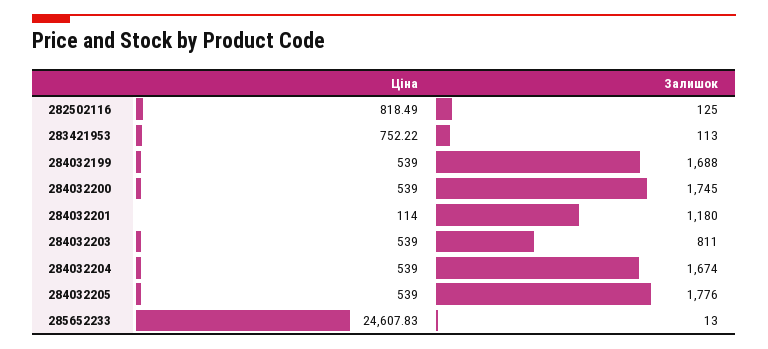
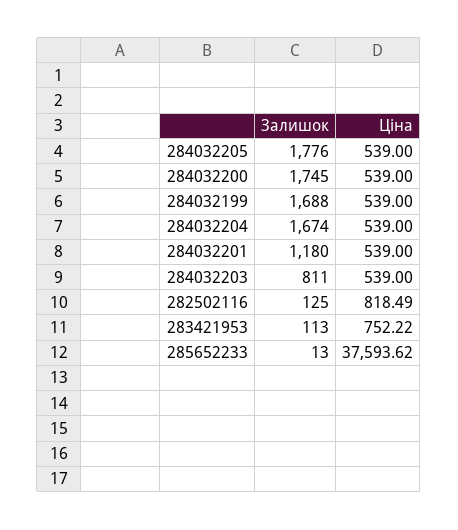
  {
    "Ціна": {
      "282502116": 818.49,
      "283421953": 752.22,
      "284032199": 539,
      "284032200": 539,
-     "284032201": 114,
+     "284032201": 539,
      "284032203": 539,
      "284032204": 539,
      "284032205": 539,
-     "285652233": 24607.83
+     "285652233": 37593.62
    },
    "Залишок": {
      "282502116": 125,
      "283421953": 113,
      "284032199": 1688,
      "284032200": 1745,
      "284032201": 1180,
      "284032203": 811,
      "284032204": 1674,
      "284032205": 1776,
      "285652233": 13
    }
  }

